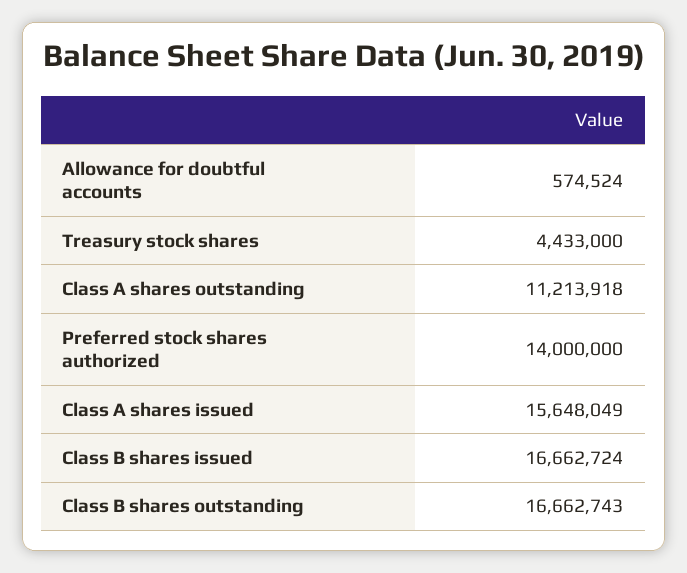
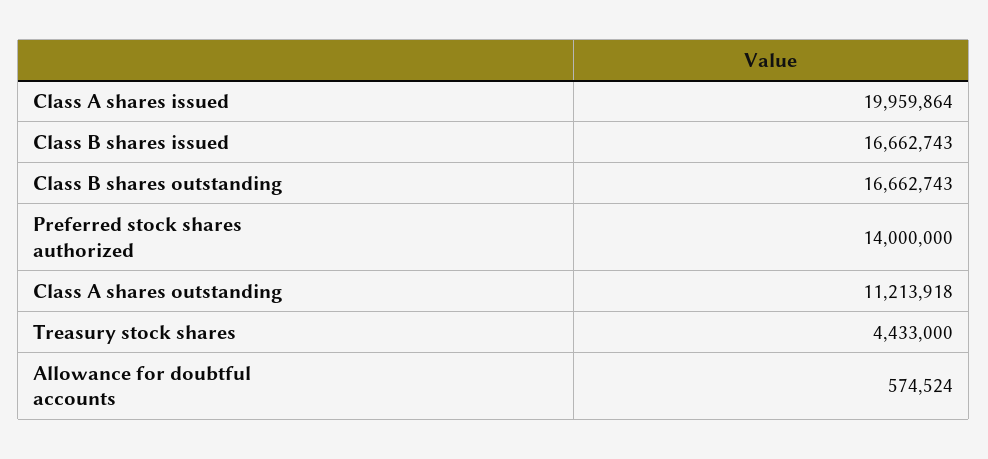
  {
    "Allowance for doubtful accounts": 574524,
    "Treasury stock shares": 4433000,
    "Class A shares outstanding": 11213918,
    "Preferred stock shares authorized": 14000000,
-   "Class A shares issued": 15648049,
+   "Class A shares issued": 19959864,
-   "Class B shares issued": 16662724,
+   "Class B shares issued": 16662743,
    "Class B shares outstanding": 16662743
  }

